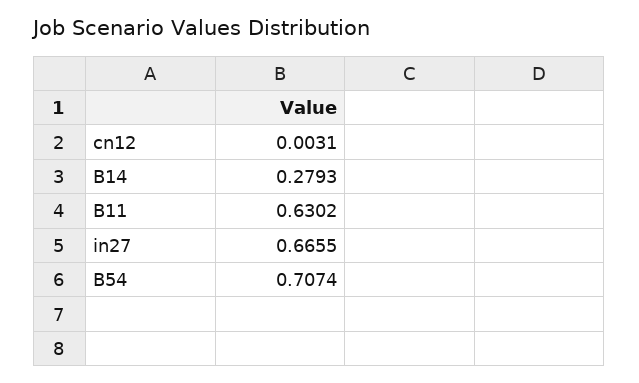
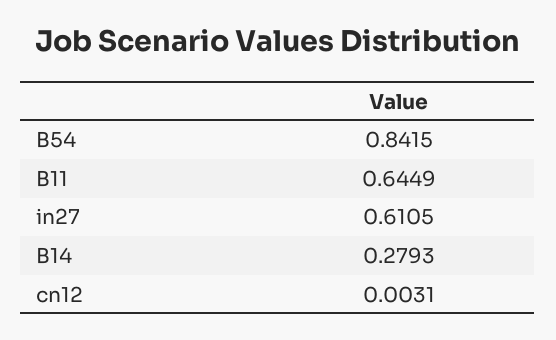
  {
    "cn12": 0.0031,
    "B14": 0.2793,
-   "B11": 0.6302,
+   "B11": 0.6449,
-   "in27": 0.6655,
+   "in27": 0.6105,
-   "B54": 0.7074
+   "B54": 0.8415
  }

